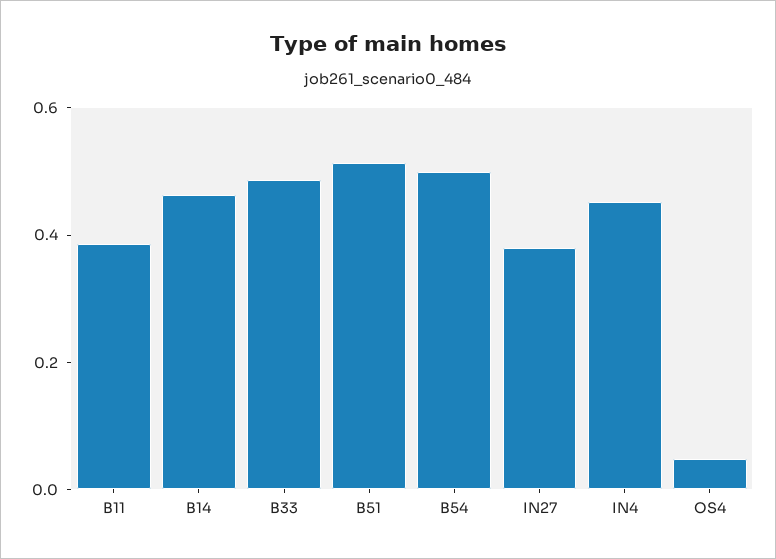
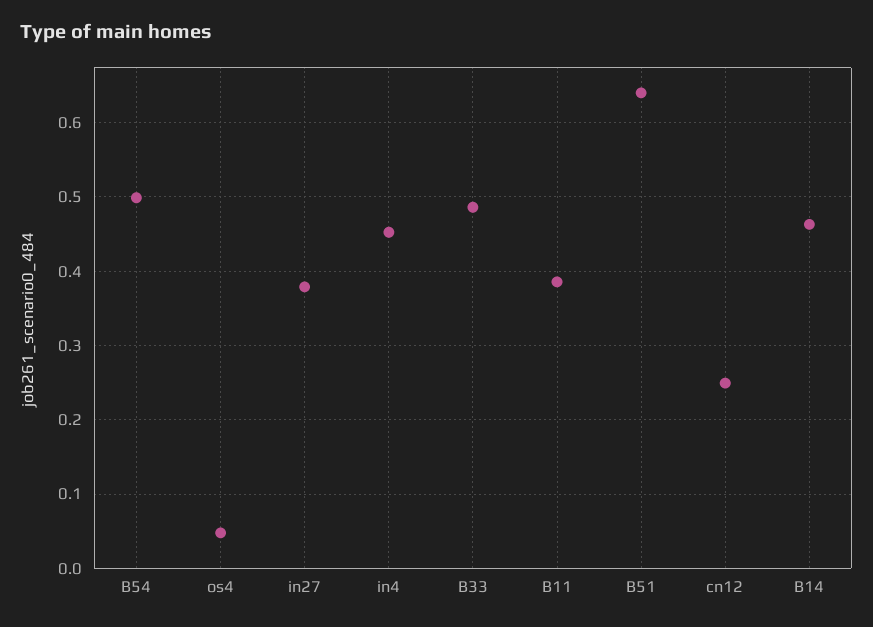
  {
    "B11": 0.39,
    "B14": 0.46,
    "B33": 0.49,
-   "B51": 0.5,
+   "B51": 0.64,
    "B54": 0.5,
    "IN27": 0.38,
    "IN4": 0.45,
-   "OS4": 0.05
+   "OS4": 0.05,
+   "cn12": 0.25
  }

